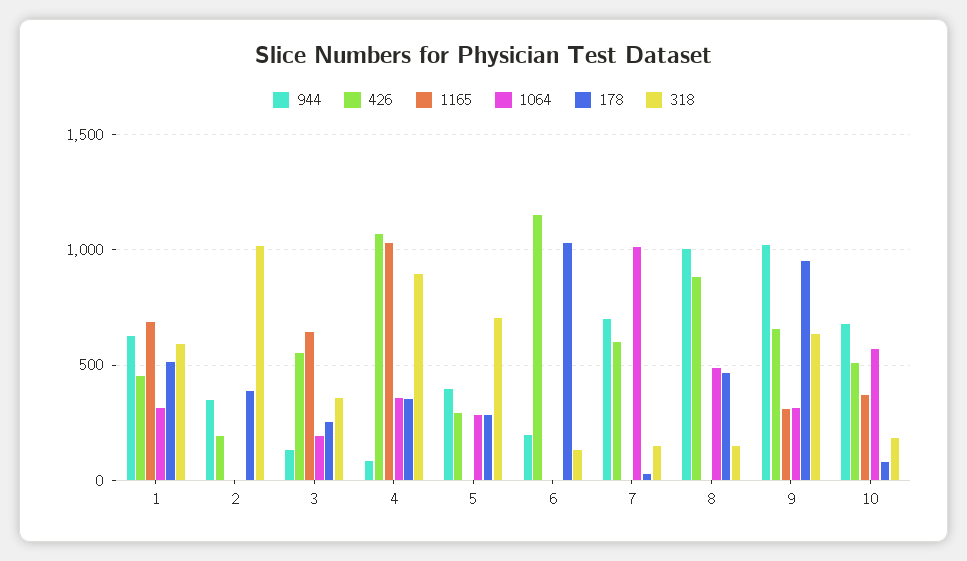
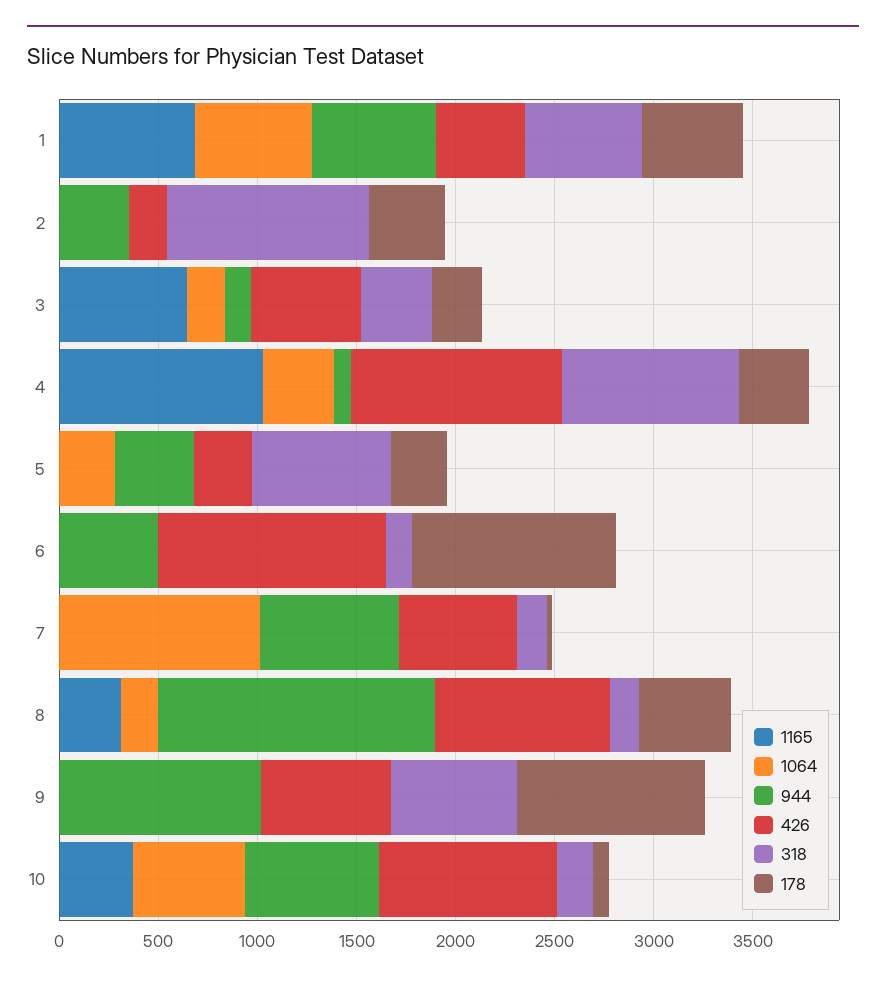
  {
    "944": {
      "1": 650,
      "2": 350,
      "3": 150,
      "4": 100,
      "5": 400,
-     "6": 200,
+     "6": 500,
      "7": 700,
-     "8": 1000,
+     "8": 1400,
      "9": 1000,
      "10": 700
    },
    "426": {
      "1": 450,
      "2": 200,
      "3": 550,
      "4": 1050,
      "5": 300,
      "6": 1150,
      "7": 600,
      "8": 900,
      "9": 650,
-     "10": 500
+     "10": 900
    },
    "1165": {
      "1": 700,
      "2": 0,
      "3": 650,
      "4": 1050,
      "5": 0,
      "6": 0,
      "7": 0,
-     "8": 0,
+     "8": 300,
-     "9": 300,
+     "9": 0,
      "10": 350
    },
    "1064": {
-     "1": 300,
+     "1": 600,
      "2": 0,
      "3": 200,
      "4": 350,
      "5": 300,
      "6": 0,
      "7": 1000,
-     "8": 500,
+     "8": 200,
-     "9": 300,
+     "9": 0,
      "10": 550
    },
    "178": {
      "1": 500,
      "2": 400,
      "3": 250,
      "4": 350,
      "5": 300,
      "6": 1050,
      "7": 50,
      "8": 450,
      "9": 950,
      "10": 100
    },
    "318": {
      "1": 600,
      "2": 1000,
      "3": 350,
      "4": 900,
      "5": 700,
      "6": 150,
      "7": 150,
      "8": 150,
      "9": 650,
      "10": 200
    }
  }

